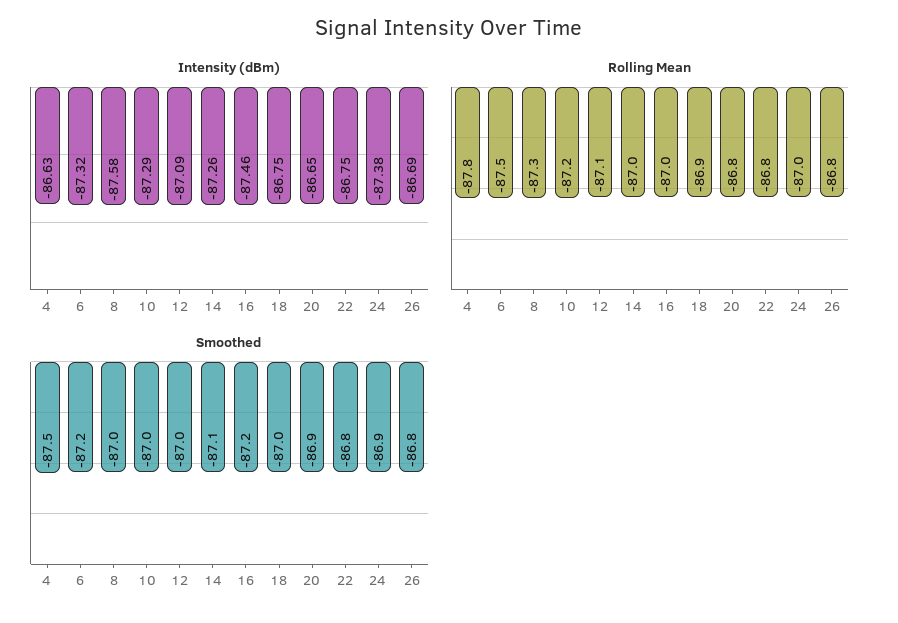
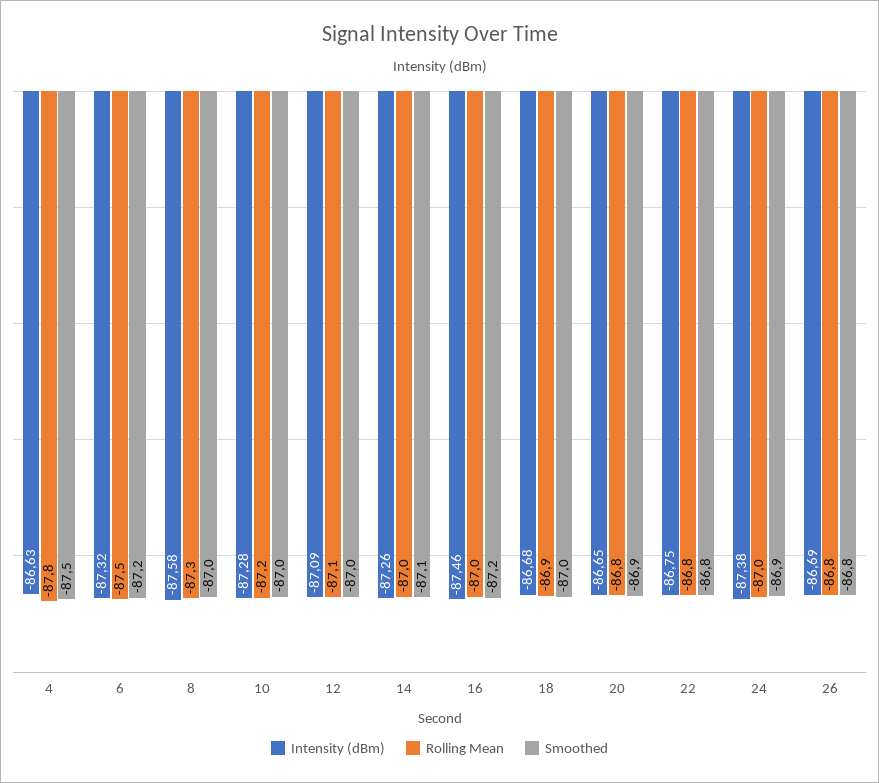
  {
    "Intensity (dBm)": {
      "4": -86.63,
      "6": -87.32,
      "8": -87.58,
-     "10": -87.29,
+     "10": -87.28,
      "12": -87.09,
      "14": -87.26,
      "16": -87.46,
-     "18": -86.75,
+     "18": -86.68,
      "20": -86.65,
      "22": -86.75,
      "24": -87.38,
      "26": -86.69
    },
    "Rolling Mean": {
      "4": -87.8,
      "6": -87.5,
      "8": -87.3,
      "10": -87.2,
      "12": -87.1,
      "14": -87,
      "16": -87,
      "18": -86.9,
      "20": -86.8,
      "22": -86.8,
      "24": -87,
      "26": -86.8
    },
    "Smoothed": {
      "4": -87.5,
      "6": -87.2,
      "8": -87,
      "10": -87,
      "12": -87,
      "14": -87.1,
      "16": -87.2,
      "18": -87,
      "20": -86.9,
      "22": -86.8,
      "24": -86.9,
      "26": -86.8
    }
  }

